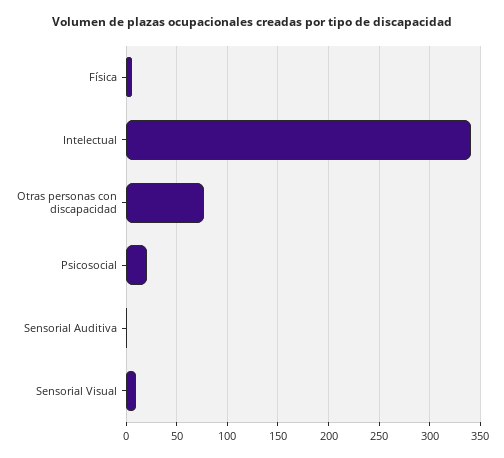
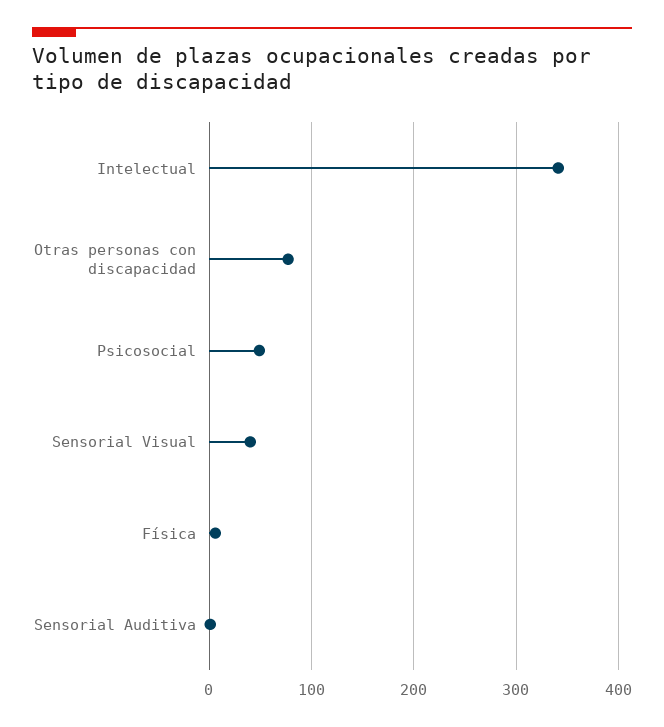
  {
    "Física": 10,
    "Intelectual": 340,
    "Otras personas con discapacidad": 80,
-   "Psicosocial": 20,
+   "Psicosocial": 50,
    "Sensorial Auditiva": 0,
-   "Sensorial Visual": 10
+   "Sensorial Visual": 40
  }

